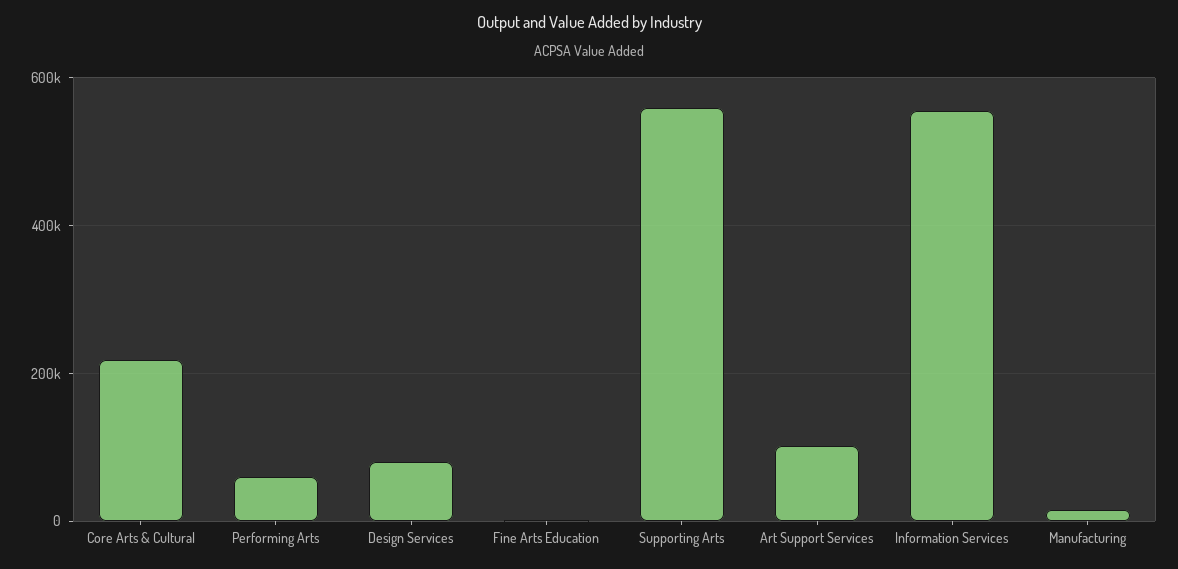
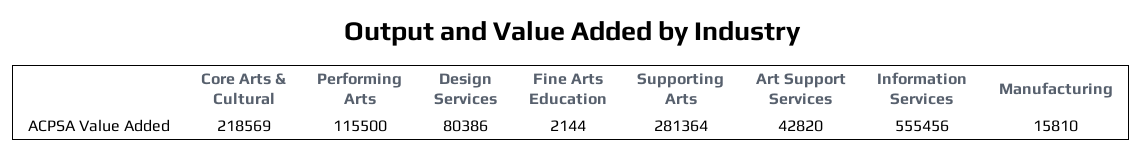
  {
    "Core Arts & Cultural": 218569,
-   "Performing Arts": 60000,
+   "Performing Arts": 115500,
    "Design Services": 80386,
    "Fine Arts Education": 2144,
-   "Supporting Arts": 560000,
+   "Supporting Arts": 281364,
-   "Art Support Services": 100000,
+   "Art Support Services": 42820,
    "Information Services": 555456,
    "Manufacturing": 15810
  }

